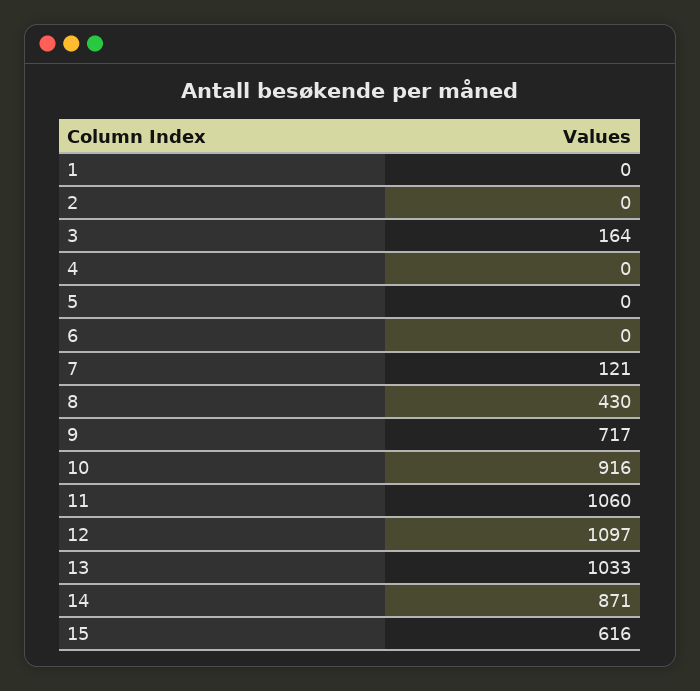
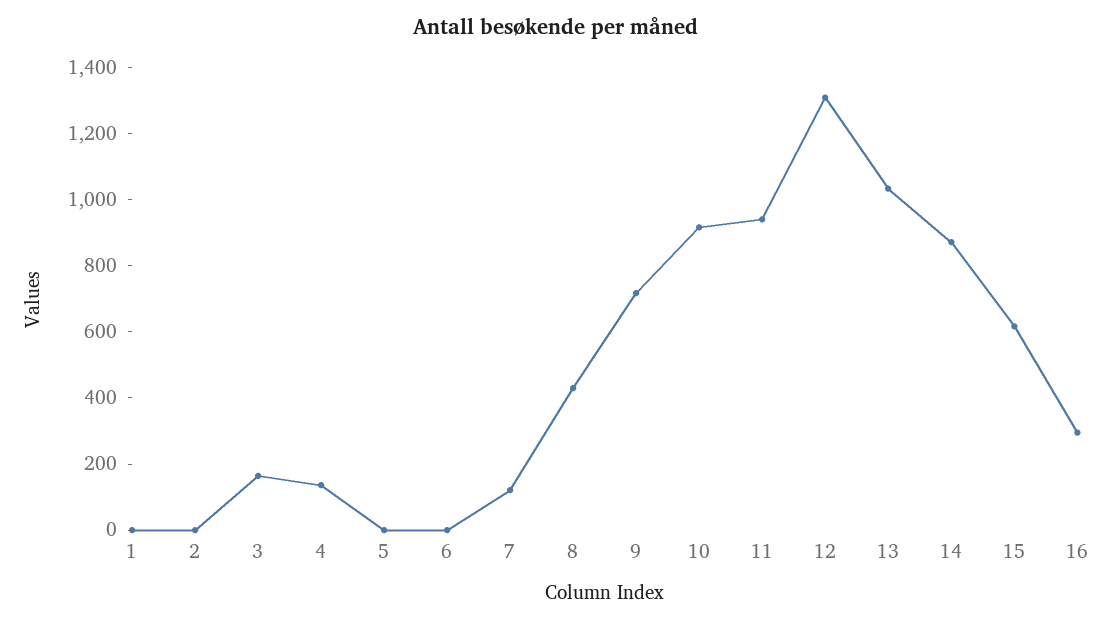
  {
    "1": 0,
    "2": 0,
    "3": 164,
-   "4": 0,
+   "4": 150,
    "5": 0,
    "6": 0,
    "7": 121,
    "8": 430,
    "9": 717,
    "10": 916,
-   "11": 1060,
+   "11": 950,
-   "12": 1097,
+   "12": 1300,
    "13": 1033,
    "14": 871,
-   "15": 616
+   "15": 616,
+   "16": 300
  }

